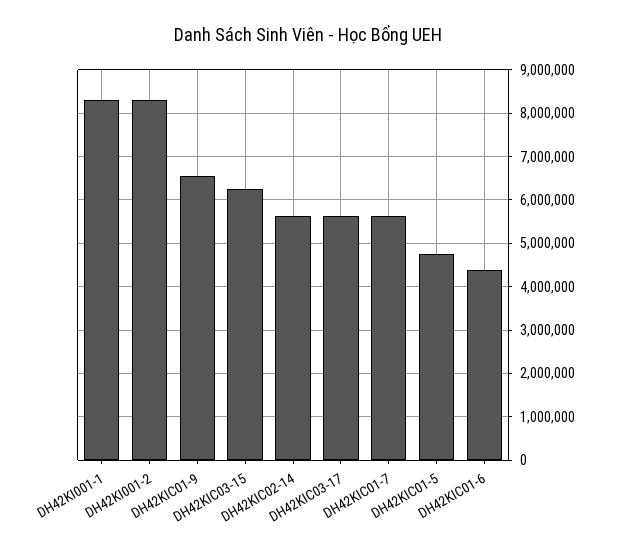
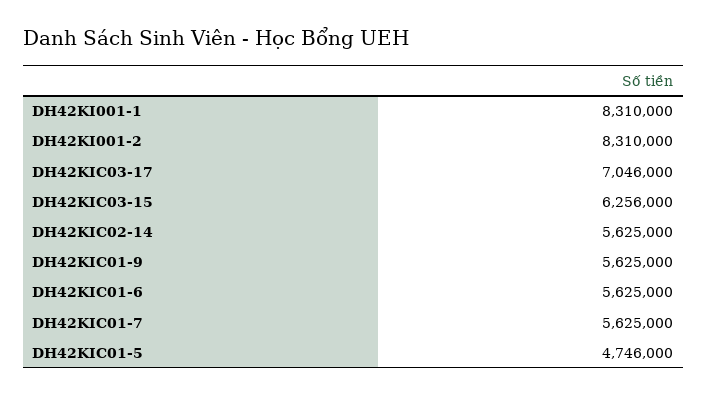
  {
    "DH42KI001-1": 8310000,
    "DH42KI001-2": 8310000,
-   "DH42KIC01-9": 6600000,
+   "DH42KIC01-9": 5625000,
    "DH42KIC03-15": 6256000,
    "DH42KIC02-14": 5625000,
-   "DH42KIC03-17": 5600000,
+   "DH42KIC03-17": 7046000,
    "DH42KIC01-7": 5625000,
    "DH42KIC01-5": 4746000,
-   "DH42KIC01-6": 4400000
+   "DH42KIC01-6": 5625000
  }

